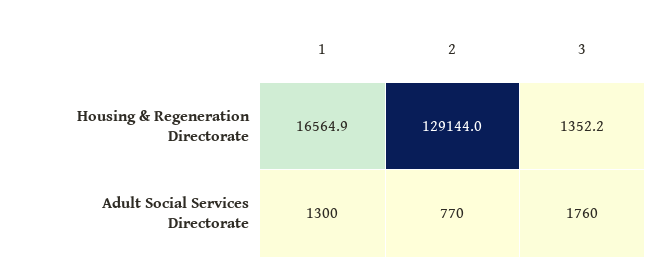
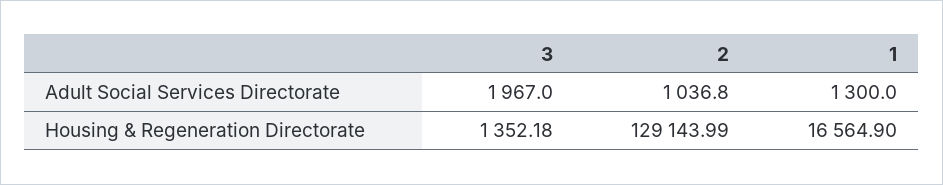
  {
    "1": {
      "Housing & Regeneration Directorate": 16564.9,
      "Adult Social Services Directorate": 1300
    },
    "2": {
      "Housing & Regeneration Directorate": 129143.99,
-     "Adult Social Services Directorate": 770
+     "Adult Social Services Directorate": 1036.8
    },
    "3": {
      "Housing & Regeneration Directorate": 1352.18,
-     "Adult Social Services Directorate": 1760
+     "Adult Social Services Directorate": 1967
    }
  }

